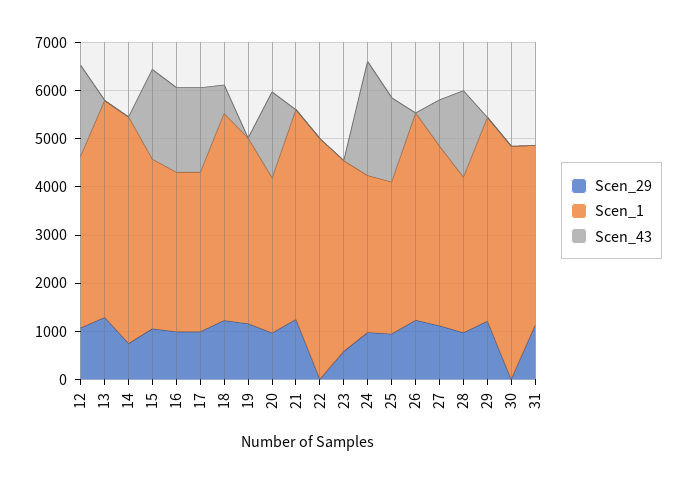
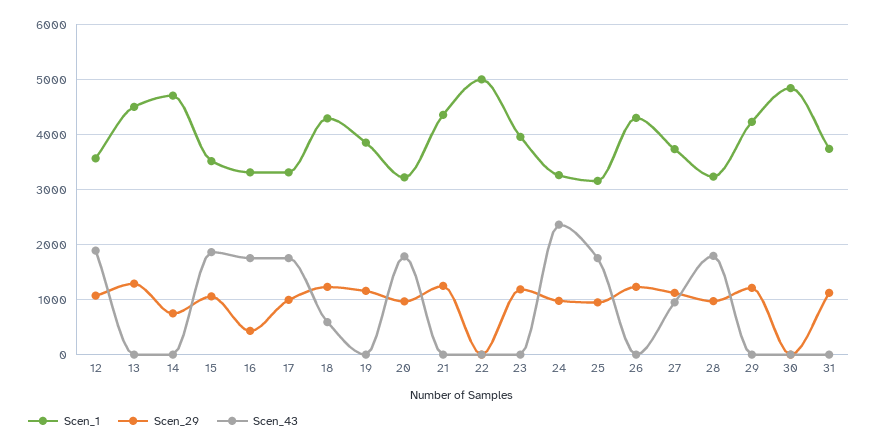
  {
    "Scen_29": {
      "12": 1000,
      "13": 1200,
      "14": 800,
      "15": 1000,
-     "16": 1000,
+     "16": 400,
      "17": 1000,
      "18": 1200,
      "19": 1200,
      "20": 1000,
      "21": 1200,
      "22": 0,
-     "23": 600,
+     "23": 1200,
      "24": 1000,
      "25": 1000,
      "26": 1200,
      "27": 1200,
      "28": 1000,
      "29": 1200,
      "30": 0,
      "31": 1200
    },
    "Scen_1": {
      "12": 3600,
      "13": 4600,
      "14": 4800,
      "15": 3600,
      "16": 3400,
      "17": 3400,
      "18": 4200,
      "19": 3800,
      "20": 3200,
      "21": 4400,
      "22": 5000,
      "23": 4000,
      "24": 3200,
      "25": 3200,
      "26": 4400,
      "27": 3800,
      "28": 3200,
      "29": 4200,
      "30": 4800,
      "31": 3800
    },
    "Scen_43": {
      "12": 1800,
      "13": 0,
      "14": 0,
      "15": 1800,
      "16": 1800,
      "17": 1800,
      "18": 600,
      "19": 0,
      "20": 1800,
      "21": 0,
      "22": 0,
      "23": 0,
      "24": 2400,
      "25": 1800,
      "26": 0,
      "27": 1000,
      "28": 1800,
      "29": 0,
      "30": 0,
      "31": 0
    }
  }

